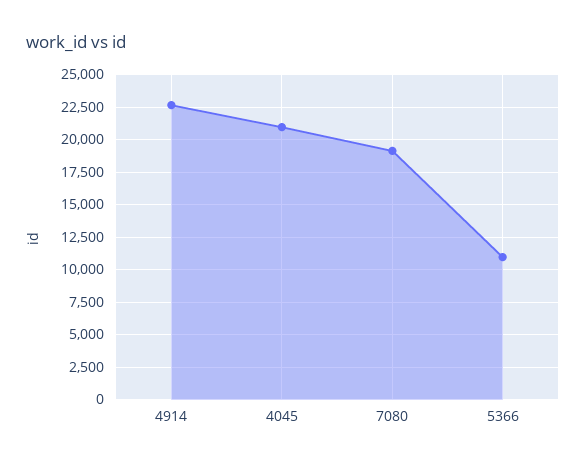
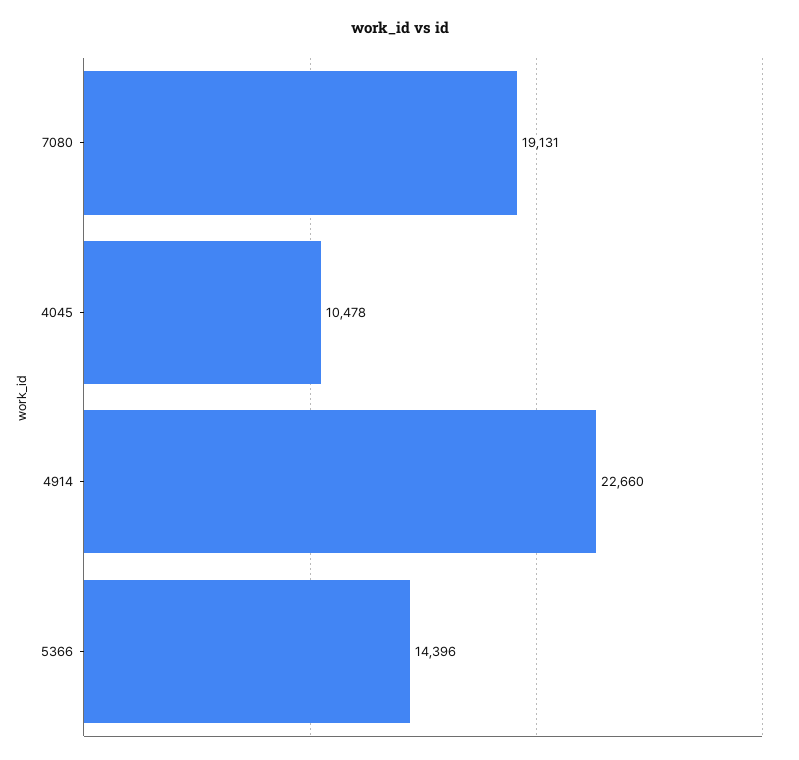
  {
    "4914": 22660,
-   "4045": 21000,
+   "4045": 10478,
    "7080": 19131,
-   "5366": 11000
+   "5366": 14396
  }

